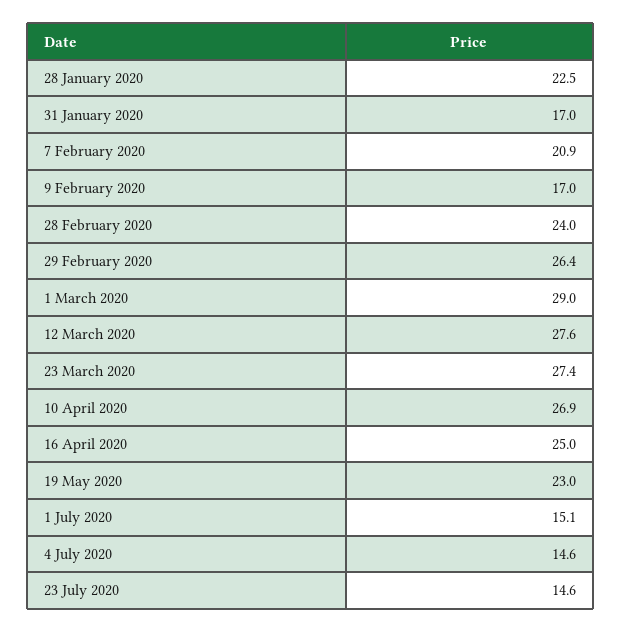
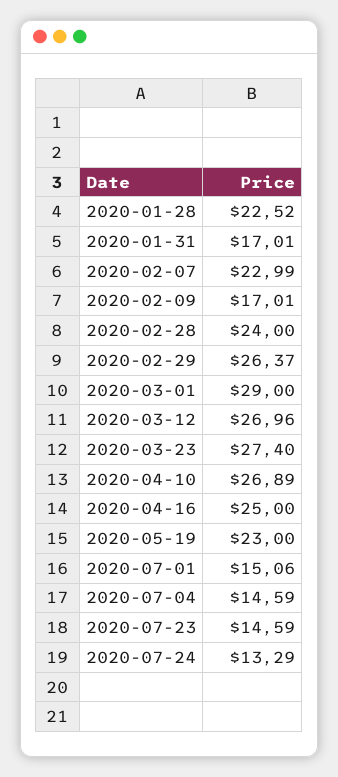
  {
    "28 January 2020": 22.52,
    "31 January 2020": 17.01,
-   "7 February 2020": 20.9,
+   "7 February 2020": 22.99,
    "9 February 2020": 17.01,
    "28 February 2020": 24,
    "29 February 2020": 26.37,
    "1 March 2020": 29,
-   "12 March 2020": 27.6,
+   "12 March 2020": 26.96,
    "23 March 2020": 27.4,
    "10 April 2020": 26.89,
    "16 April 2020": 25,
    "19 May 2020": 23,
    "1 July 2020": 15.06,
    "4 July 2020": 14.59,
-   "23 July 2020": 14.59
+   "23 July 2020": 14.59,
+   "2020-07-24": 13.29
  }

